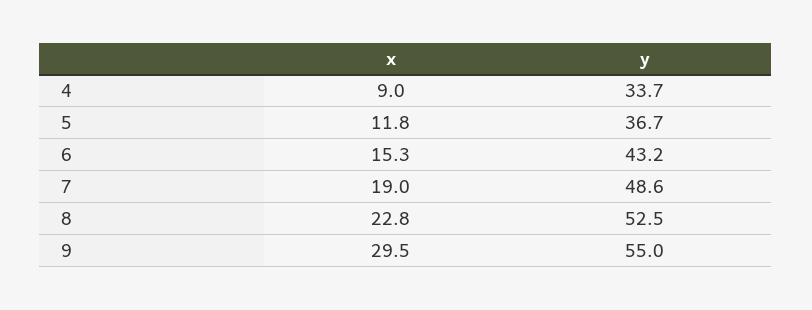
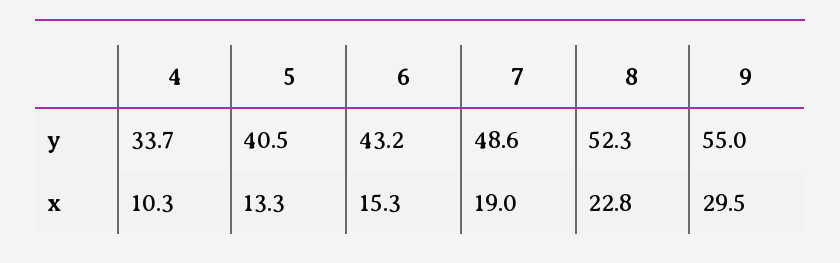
  {
    "x": {
-     "4": 9,
+     "4": 10.3,
-     "5": 11.8,
+     "5": 13.3,
      "6": 15.3,
      "7": 19,
      "8": 22.8,
      "9": 29.5
    },
    "y": {
      "4": 33.7,
-     "5": 36.7,
+     "5": 40.5,
      "6": 43.2,
      "7": 48.6,
-     "8": 52.5,
+     "8": 52.3,
      "9": 55
    }
  }

